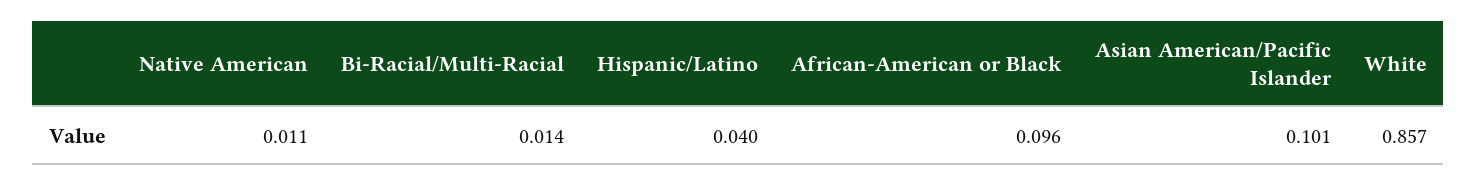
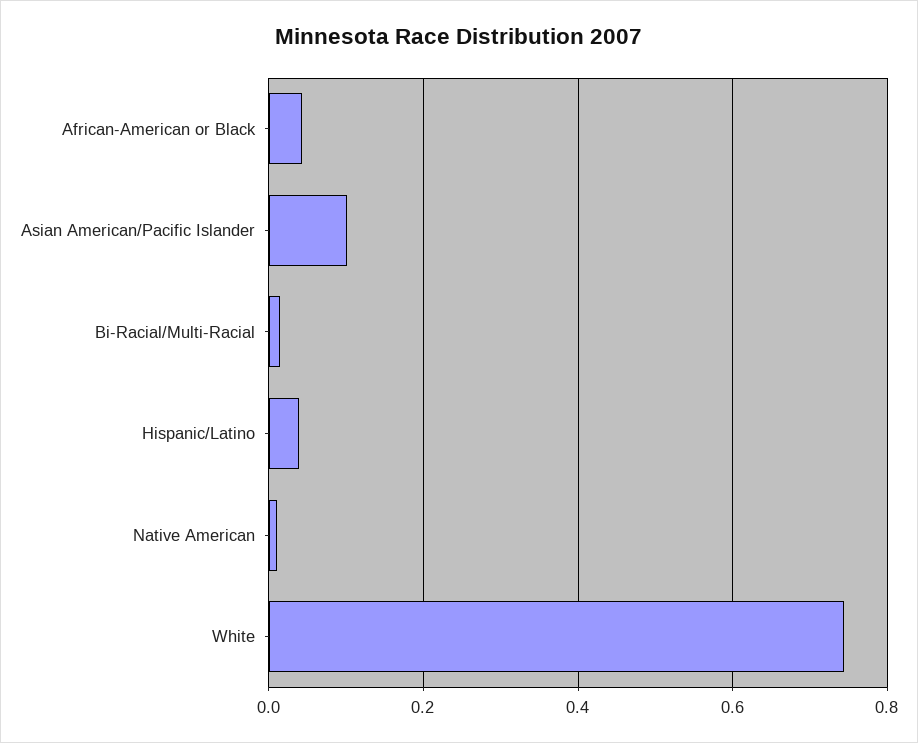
  {
    "Native American": 0.011,
    "Bi-Racial/Multi-Racial": 0.014,
    "Hispanic/Latino": 0.04,
-   "African-American or Black": 0.096,
+   "African-American or Black": 0.04,
    "Asian American/Pacific Islander": 0.101,
-   "White": 0.857
+   "White": 0.74
  }

